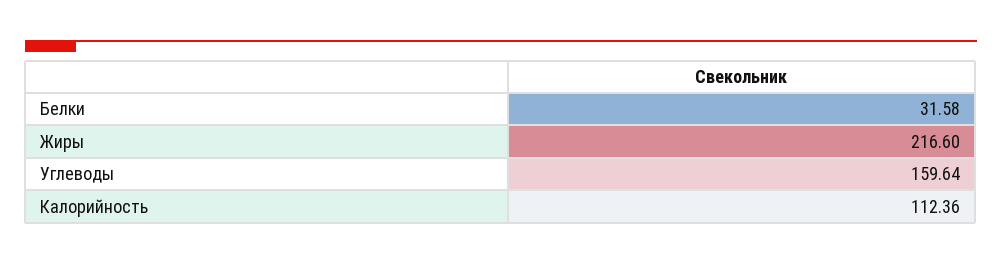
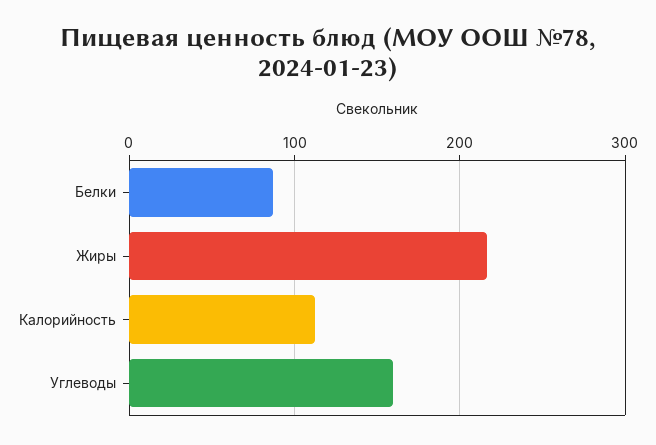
  {
-   "Белки": 31.58,
+   "Белки": 90,
    "Жиры": 216.6,
    "Углеводы": 159.64,
    "Калорийность": 112.36
  }

